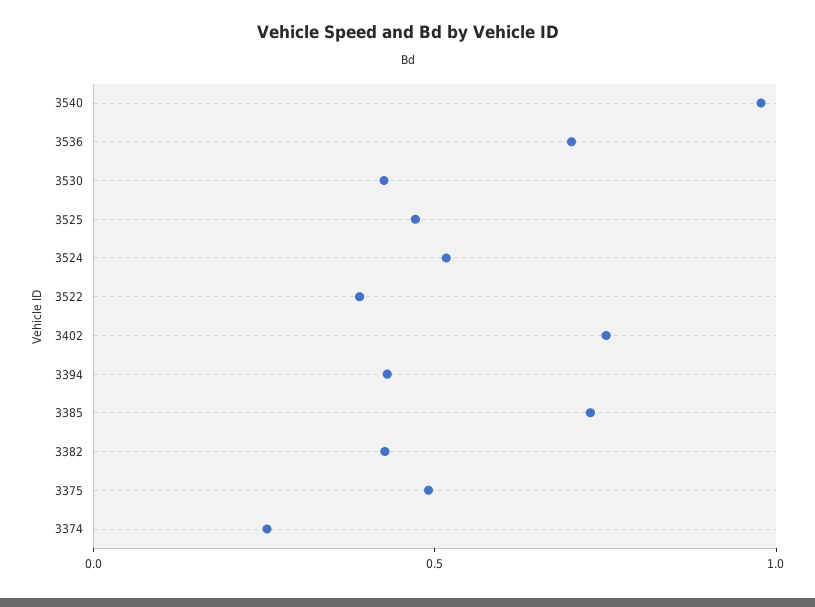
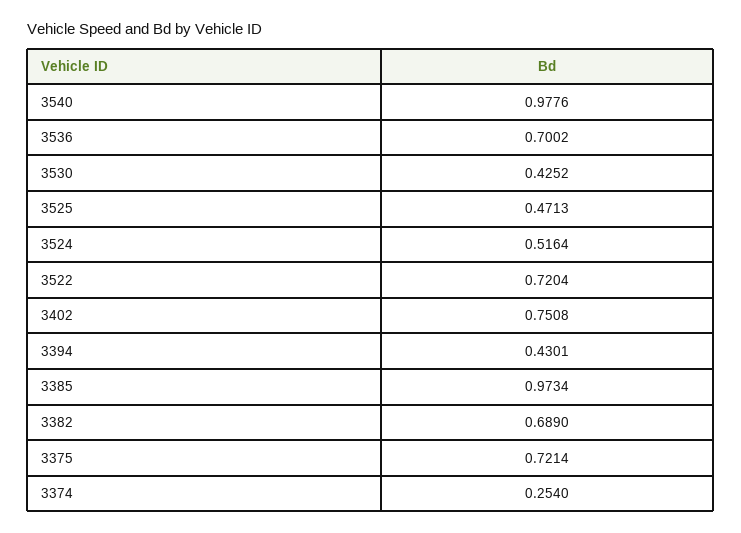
  {
    "3540": 0.9776,
    "3536": 0.7002,
    "3530": 0.4252,
    "3525": 0.4713,
    "3524": 0.5164,
-   "3522": 0.4,
+   "3522": 0.7204,
    "3402": 0.7508,
    "3394": 0.4301,
-   "3385": 0.7,
+   "3385": 0.9734,
-   "3382": 0.4,
+   "3382": 0.689,
-   "3375": 0.5,
+   "3375": 0.7214,
    "3374": 0.254
  }

